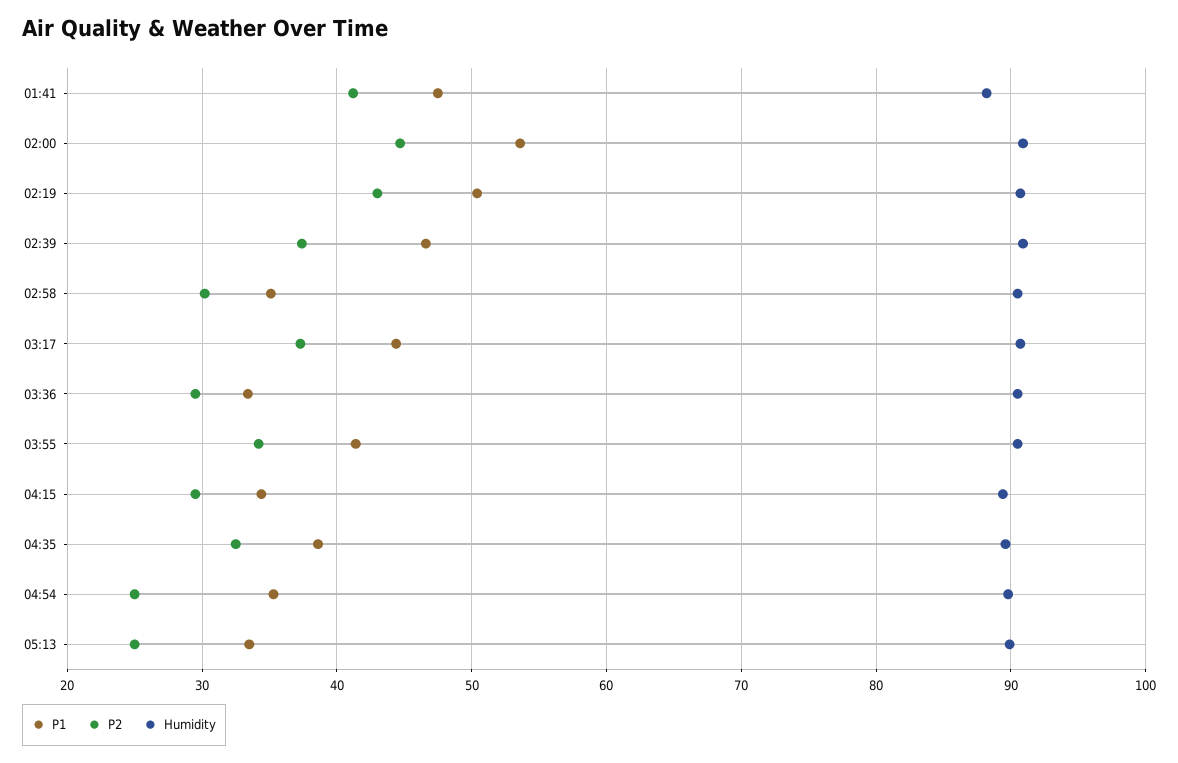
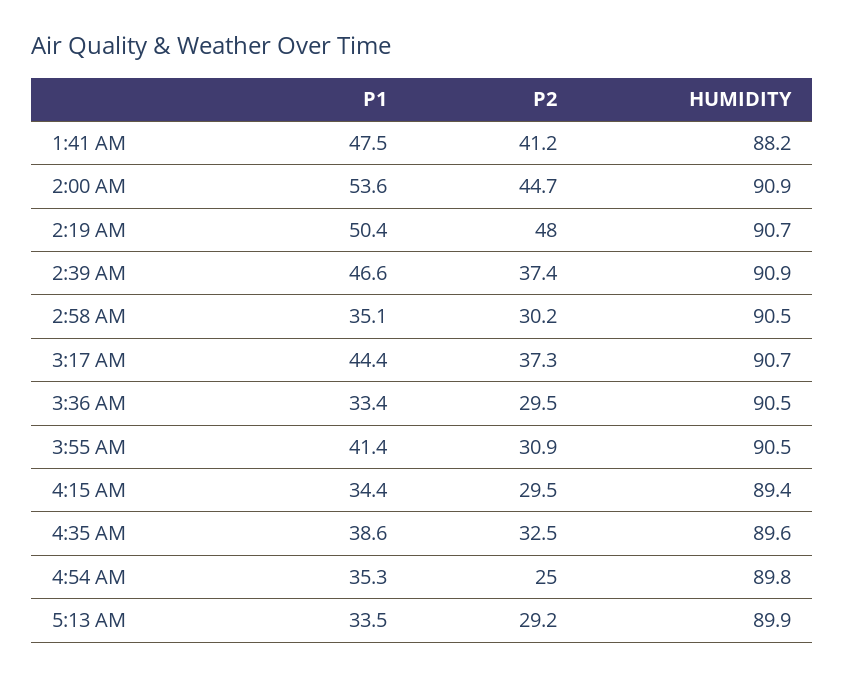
  {
    "P1": {
      "01:41": 47.5,
      "02:00": 53.6,
      "02:19": 50.4,
      "02:39": 46.6,
      "02:58": 35.1,
      "03:17": 44.4,
      "03:36": 33.4,
      "03:55": 41.4,
      "04:15": 34.4,
      "04:35": 38.6,
      "04:54": 35.3,
      "05:13": 33.5
    },
    "P2": {
      "01:41": 41.2,
      "02:00": 44.7,
-     "02:19": 43,
+     "02:19": 48,
      "02:39": 37.4,
      "02:58": 30.2,
      "03:17": 37.3,
      "03:36": 29.5,
-     "03:55": 34,
+     "03:55": 30.9,
      "04:15": 29.5,
      "04:35": 32.5,
      "04:54": 25,
-     "05:13": 25
+     "05:13": 29.2
    },
    "Humidity": {
      "01:41": 88.2,
      "02:00": 90.9,
      "02:19": 90.7,
      "02:39": 90.9,
      "02:58": 90.5,
      "03:17": 90.7,
      "03:36": 90.5,
      "03:55": 90.5,
      "04:15": 89.4,
      "04:35": 89.6,
      "04:54": 89.8,
      "05:13": 89.9
    }
  }

